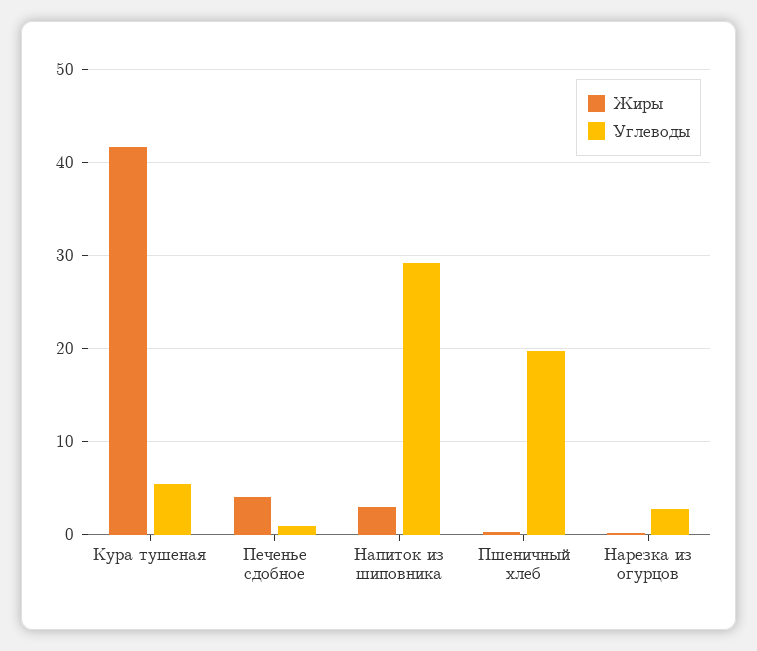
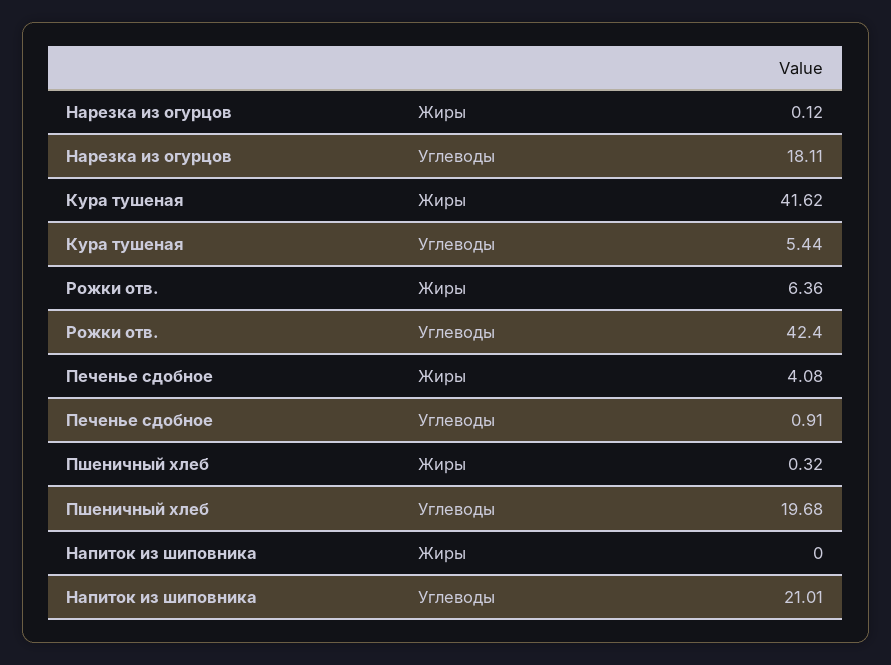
  {
    "Жиры": {
      "Кура тушеная": 41.62,
      "Печенье сдобное": 4.08,
-     "Напиток из шиповника": 3,
+     "Напиток из шиповника": 0,
      "Пшеничный хлеб": 0.32,
-     "Нарезка из огурцов": 0.12
+     "Нарезка из огурцов": 0.12,
+     "Рожки отв.": 6.36
    },
    "Углеводы": {
      "Кура тушеная": 5.44,
      "Печенье сдобное": 0.91,
-     "Напиток из шиповника": 29,
+     "Напиток из шиповника": 21.01,
      "Пшеничный хлеб": 19.68,
-     "Нарезка из огурцов": 3
+     "Нарезка из огурцов": 18.11,
+     "Рожки отв.": 42.4
    }
  }

